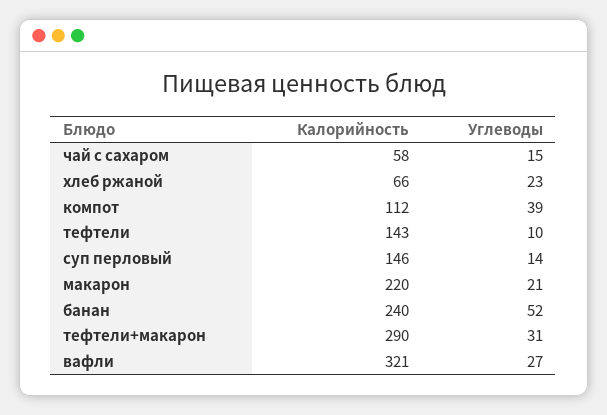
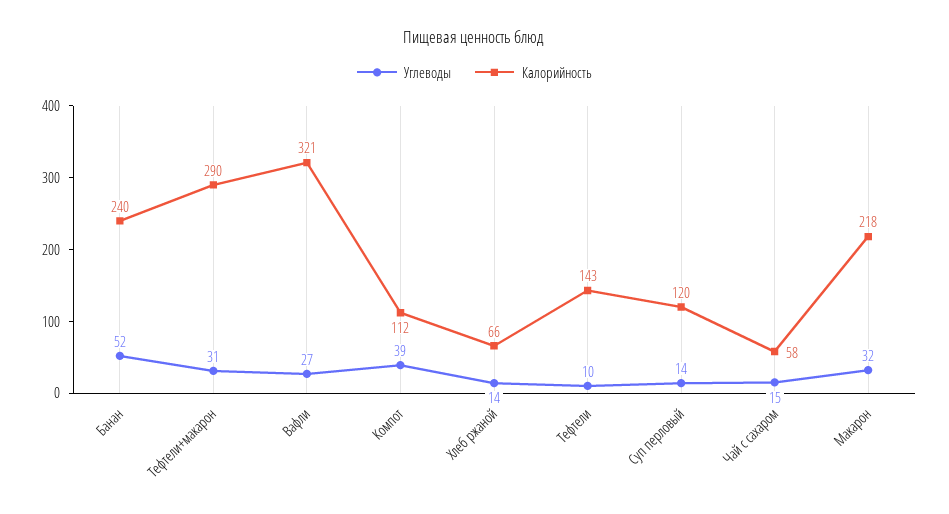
  {
    "Калорийность": {
      "чай с сахаром": 58,
      "хлеб ржаной": 66,
      "компот": 112,
      "тефтели": 143,
-     "суп перловый": 146,
+     "суп перловый": 120,
-     "макарон": 220,
+     "макарон": 218,
      "банан": 240,
      "тефтели+макарон": 290,
      "вафли": 321
    },
    "Углеводы": {
      "чай с сахаром": 15,
-     "хлеб ржаной": 23,
+     "хлеб ржаной": 14,
      "компот": 39,
      "тефтели": 10,
      "суп перловый": 14,
-     "макарон": 21,
+     "макарон": 32,
      "банан": 52,
      "тефтели+макарон": 31,
      "вафли": 27
    }
  }

